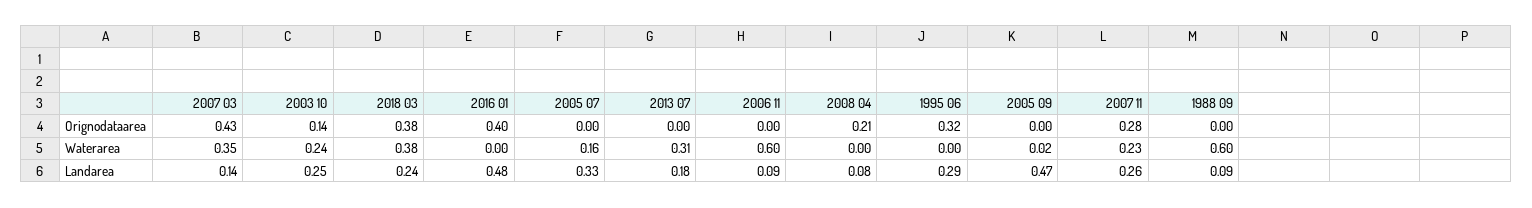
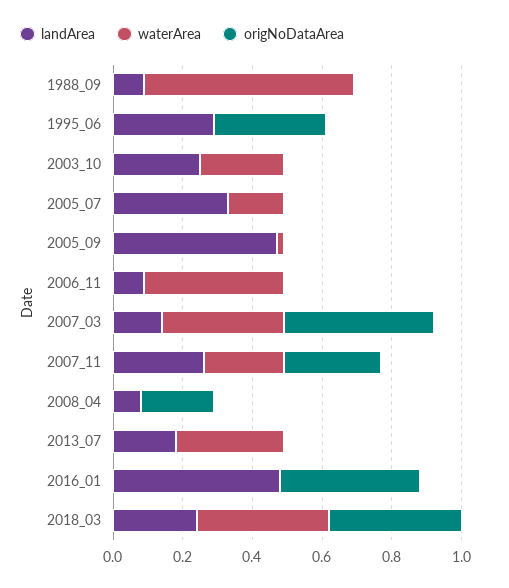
  {
    "Orignodataarea": {
      "2007 03": 0.43,
-     "2003 10": 0.14,
+     "2003 10": 0,
      "2018 03": 0.38,
      "2016 01": 0.4,
      "2005 07": 0,
      "2013 07": 0,
      "2006 11": 0,
      "2008 04": 0.21,
      "1995 06": 0.32,
      "2005 09": 0,
      "2007 11": 0.28,
      "1988 09": 0
    },
    "Waterarea": {
      "2007 03": 0.35,
      "2003 10": 0.24,
      "2018 03": 0.38,
      "2016 01": 0,
      "2005 07": 0.16,
      "2013 07": 0.31,
-     "2006 11": 0.6,
+     "2006 11": 0.4,
      "2008 04": 0,
      "1995 06": 0,
      "2005 09": 0.02,
      "2007 11": 0.23,
      "1988 09": 0.6
    },
    "Landarea": {
      "2007 03": 0.14,
      "2003 10": 0.25,
      "2018 03": 0.24,
      "2016 01": 0.48,
      "2005 07": 0.33,
      "2013 07": 0.18,
      "2006 11": 0.09,
      "2008 04": 0.08,
      "1995 06": 0.29,
      "2005 09": 0.47,
      "2007 11": 0.26,
      "1988 09": 0.09
    }
  }

